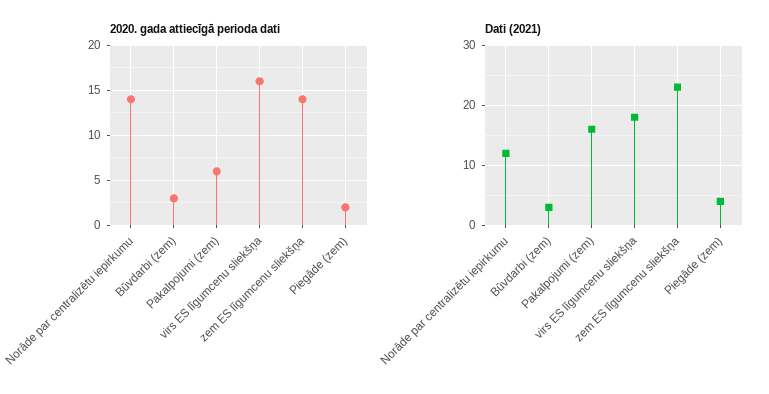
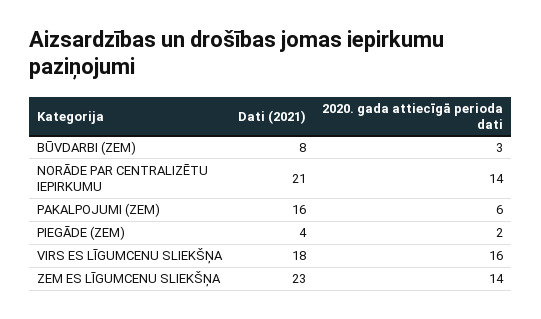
  {
    "2020. gada attiecīgā perioda dati": {
      "Norāde par centralizētu iepirkumu": 14,
      "Būvdarbi (zem)": 3,
      "Pakalpojumi (zem)": 6,
      "virs ES līgumcenu sliekšņa": 16,
      "zem ES līgumcenu sliekšņa": 14,
      "Piegāde (zem)": 2
    },
    "Dati (2021)": {
-     "Norāde par centralizētu iepirkumu": 12,
+     "Norāde par centralizētu iepirkumu": 21,
-     "Būvdarbi (zem)": 3,
+     "Būvdarbi (zem)": 8,
      "Pakalpojumi (zem)": 16,
      "virs ES līgumcenu sliekšņa": 18,
      "zem ES līgumcenu sliekšņa": 23,
      "Piegāde (zem)": 4
    }
  }

